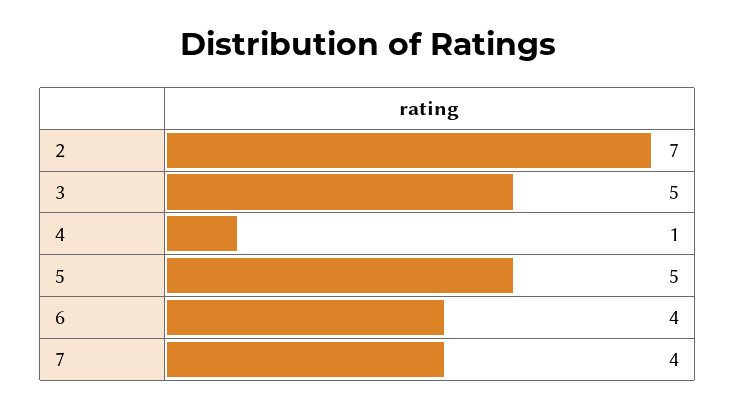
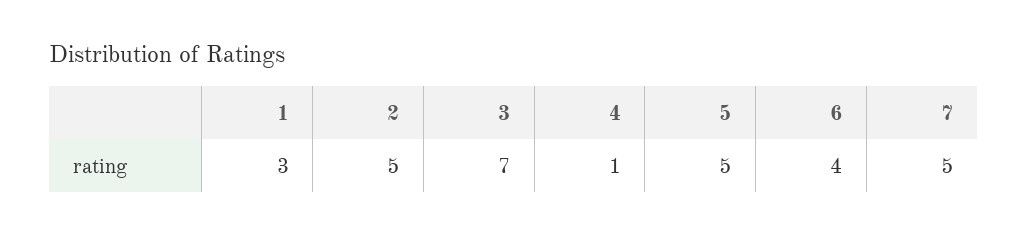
  {
-   "2": 7,
+   "2": 5,
-   "3": 5,
+   "3": 7,
    "4": 1,
    "5": 5,
    "6": 4,
-   "7": 4
+   "7": 5,
+   "1": 3
  }

